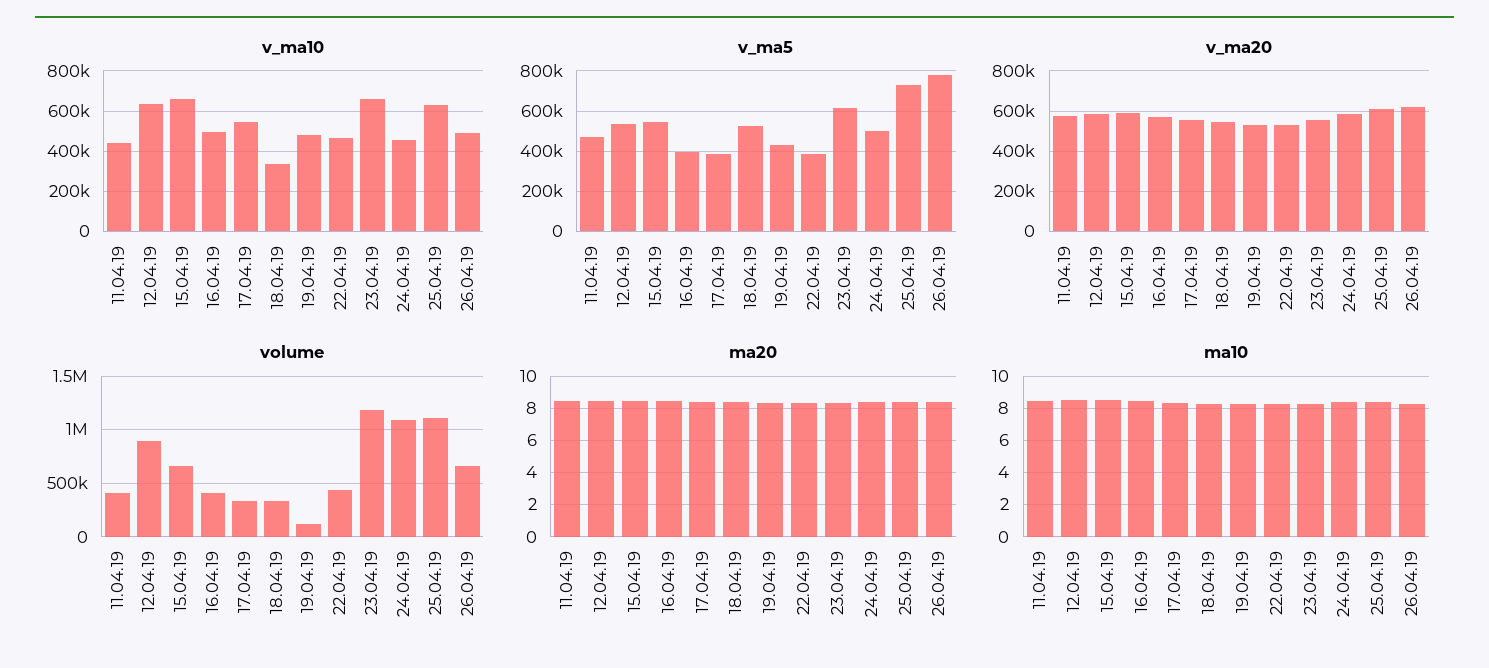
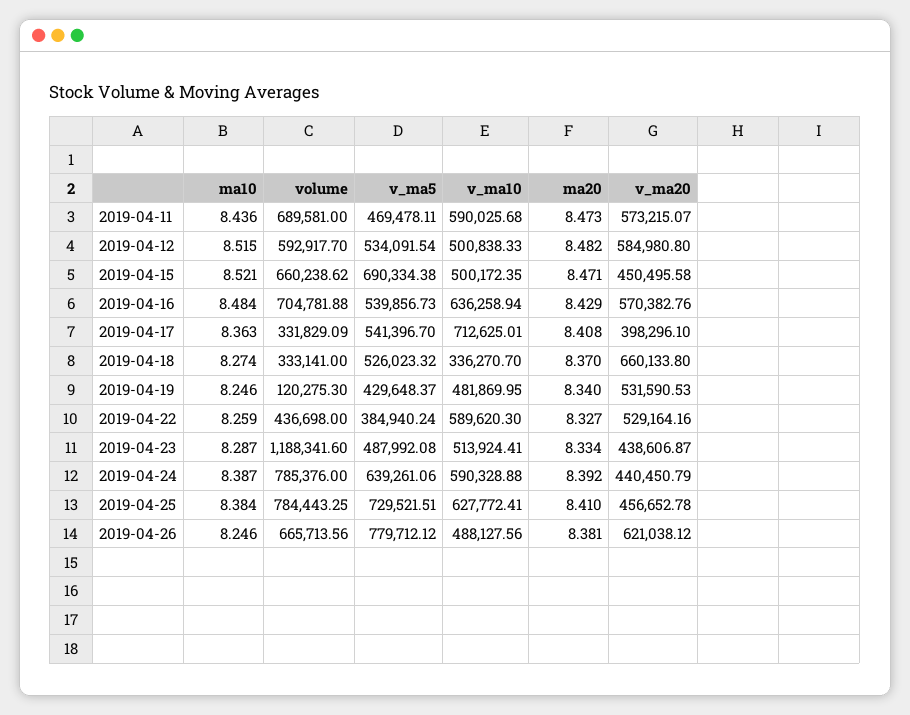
  {
    "v_ma10": {
-     "11.04.19": 450000,
+     "11.04.19": 590025.68,
-     "12.04.19": 650000,
+     "12.04.19": 500838.33,
-     "15.04.19": 650000,
+     "15.04.19": 500172.35,
-     "16.04.19": 500000,
+     "16.04.19": 636258.94,
-     "17.04.19": 550000,
+     "17.04.19": 712625.01,
      "18.04.19": 336270.7,
      "19.04.19": 481869.95,
-     "22.04.19": 450000,
+     "22.04.19": 589620.3,
-     "23.04.19": 650000,
+     "23.04.19": 513924.41,
-     "24.04.19": 450000,
+     "24.04.19": 590328.88,
      "25.04.19": 627772.41,
      "26.04.19": 488127.56
    },
    "v_ma5": {
      "11.04.19": 469478.11,
      "12.04.19": 534091.54,
-     "15.04.19": 550000,
+     "15.04.19": 690334.38,
-     "16.04.19": 400000,
+     "16.04.19": 539856.73,
-     "17.04.19": 400000,
+     "17.04.19": 541396.7,
      "18.04.19": 526023.32,
      "19.04.19": 429648.37,
      "22.04.19": 384940.24,
-     "23.04.19": 600000,
+     "23.04.19": 487992.08,
-     "24.04.19": 500000,
+     "24.04.19": 639261.06,
      "25.04.19": 729521.51,
      "26.04.19": 779712.12
    },
    "v_ma20": {
      "11.04.19": 573215.07,
      "12.04.19": 584980.8,
-     "15.04.19": 600000,
+     "15.04.19": 450495.58,
      "16.04.19": 570382.76,
-     "17.04.19": 550000,
+     "17.04.19": 398296.1,
-     "18.04.19": 550000,
+     "18.04.19": 660133.8,
      "19.04.19": 531590.53,
      "22.04.19": 529164.16,
-     "23.04.19": 550000,
+     "23.04.19": 438606.87,
-     "24.04.19": 600000,
+     "24.04.19": 440450.79,
-     "25.04.19": 600000,
+     "25.04.19": 456652.78,
      "26.04.19": 621038.12
    },
    "volume": {
-     "11.04.19": 400000,
+     "11.04.19": 689581,
-     "12.04.19": 900000,
+     "12.04.19": 592917.7,
      "15.04.19": 660238.62,
-     "16.04.19": 400000,
+     "16.04.19": 704781.88,
      "17.04.19": 331829.09,
      "18.04.19": 333141,
      "19.04.19": 120275.3,
      "22.04.19": 436698,
      "23.04.19": 1188341.6,
-     "24.04.19": 1100000,
+     "24.04.19": 785376,
-     "25.04.19": 1100000,
+     "25.04.19": 784443.25,
      "26.04.19": 665713.56
    },
    "ma20": {
      "11.04.19": 8.473,
      "12.04.19": 8.482,
      "15.04.19": 8.471,
      "16.04.19": 8.429,
      "17.04.19": 8.408,
      "18.04.19": 8.37,
      "19.04.19": 8.34,
      "22.04.19": 8.327,
      "23.04.19": 8.334,
      "24.04.19": 8.392,
      "25.04.19": 8.41,
      "26.04.19": 8.381
    },
    "ma10": {
      "11.04.19": 8.436,
      "12.04.19": 8.515,
      "15.04.19": 8.521,
      "16.04.19": 8.484,
      "17.04.19": 8.363,
      "18.04.19": 8.274,
      "19.04.19": 8.246,
      "22.04.19": 8.259,
      "23.04.19": 8.287,
      "24.04.19": 8.387,
      "25.04.19": 8.384,
      "26.04.19": 8.246
    }
  }

